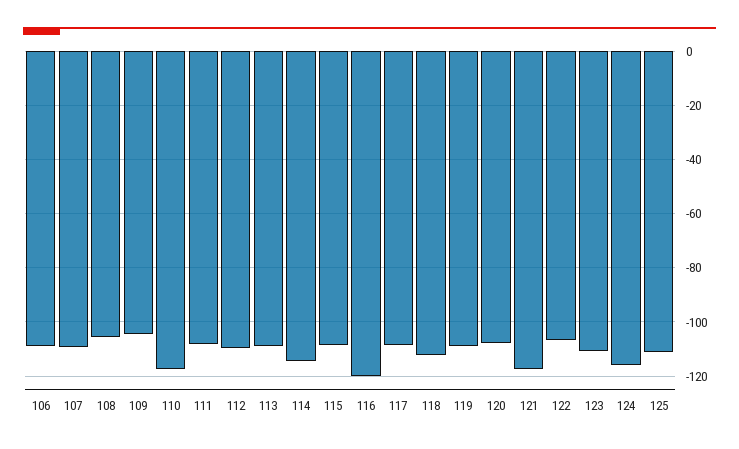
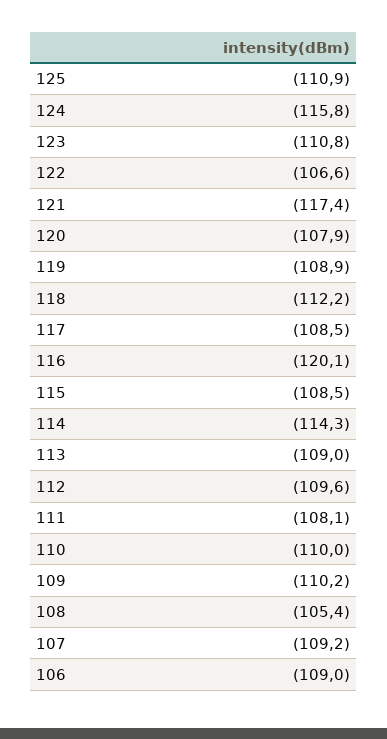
  {
    "106": -109,
    "107": -109.2,
    "108": -105.4,
-   "109": -105,
+   "109": -110.2,
-   "110": -117.5,
+   "110": -110,
    "111": -108.1,
    "112": -109.6,
    "113": -109,
    "114": -114.3,
    "115": -108.5,
    "116": -120.1,
    "117": -108.5,
    "118": -112.2,
    "119": -108.9,
    "120": -107.9,
    "121": -117.4,
    "122": -106.6,
    "123": -110.8,
    "124": -115.8,
    "125": -110.9
  }

